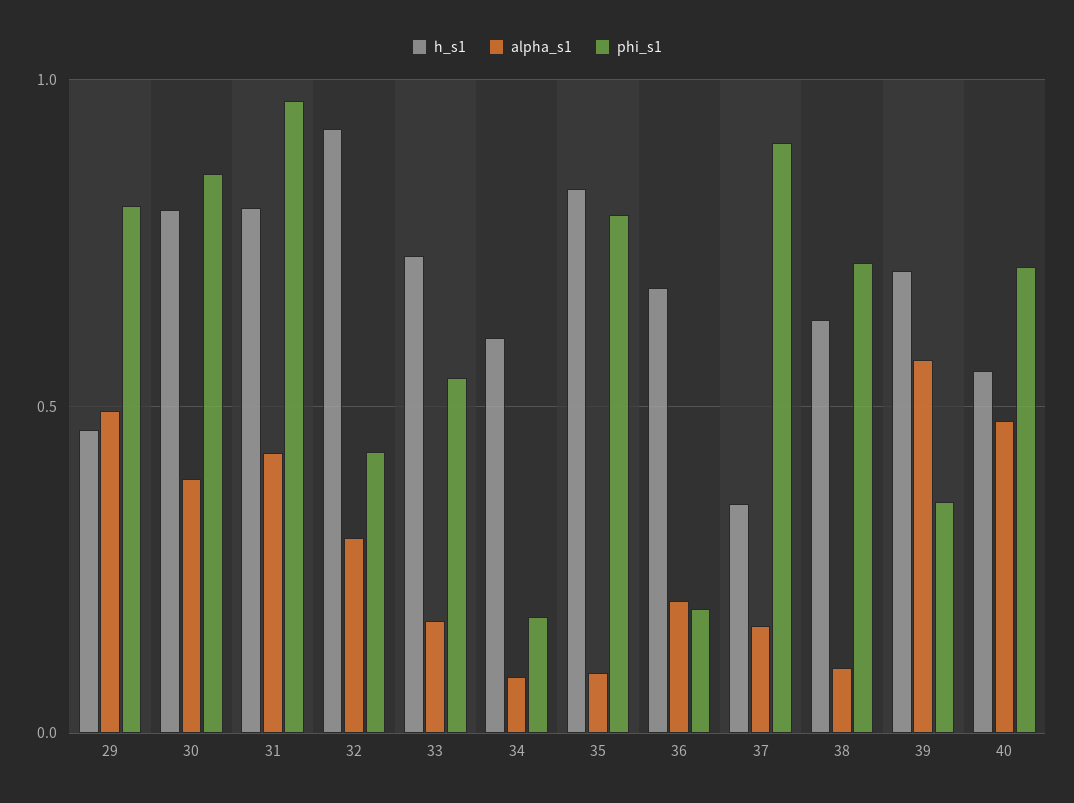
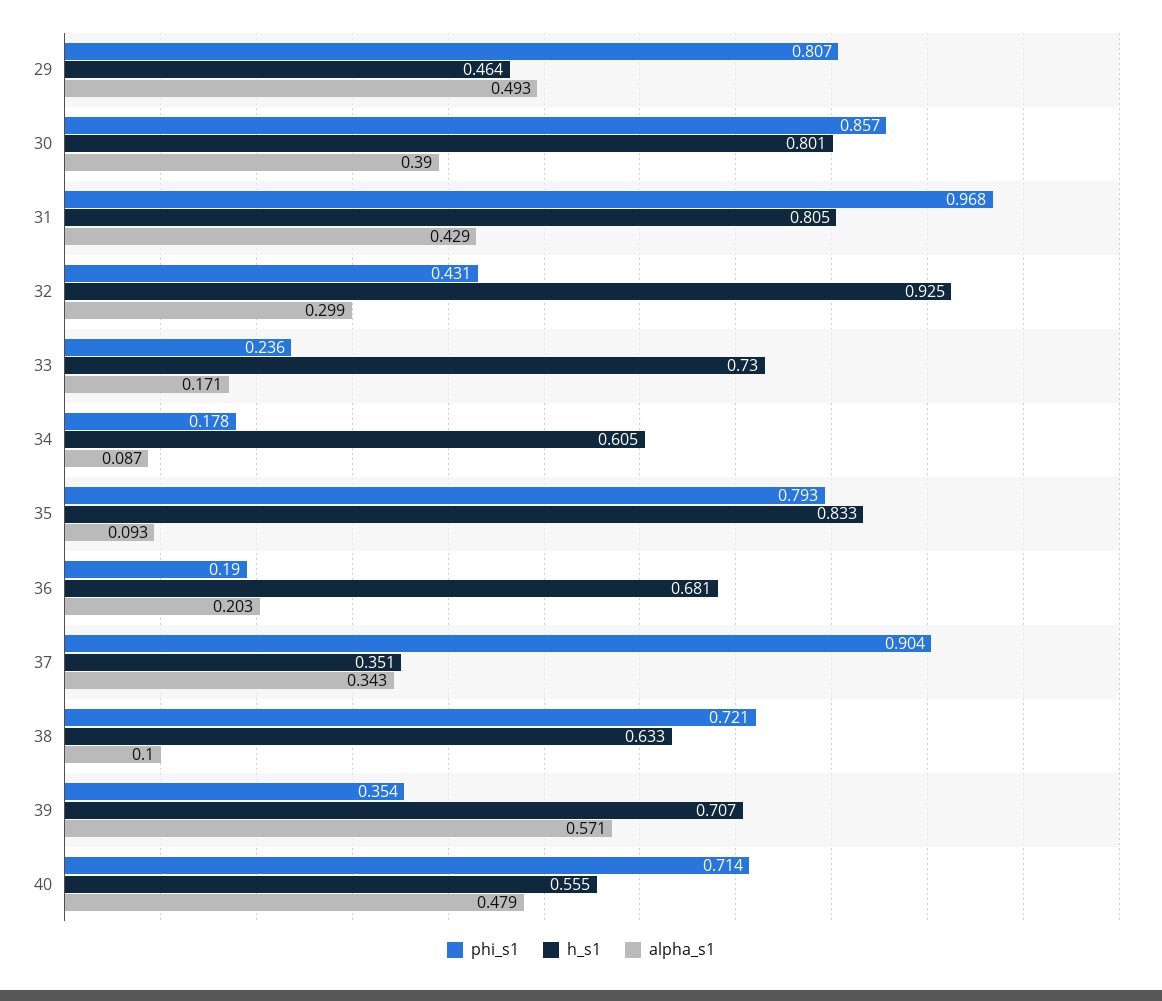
  {
    "h_s1": {
      "29": 0.464,
      "30": 0.801,
      "31": 0.805,
      "32": 0.925,
      "33": 0.73,
      "34": 0.605,
      "35": 0.833,
      "36": 0.681,
      "37": 0.351,
      "38": 0.633,
      "39": 0.707,
      "40": 0.555
    },
    "alpha_s1": {
      "29": 0.493,
      "30": 0.39,
      "31": 0.429,
      "32": 0.299,
      "33": 0.171,
      "34": 0.087,
      "35": 0.093,
      "36": 0.203,
-     "37": 0.15,
+     "37": 0.343,
      "38": 0.1,
      "39": 0.571,
      "40": 0.479
    },
    "phi_s1": {
      "29": 0.807,
      "30": 0.857,
      "31": 0.968,
      "32": 0.431,
-     "33": 0.55,
+     "33": 0.236,
      "34": 0.178,
      "35": 0.793,
      "36": 0.19,
      "37": 0.904,
      "38": 0.721,
      "39": 0.354,
      "40": 0.714
    }
  }

